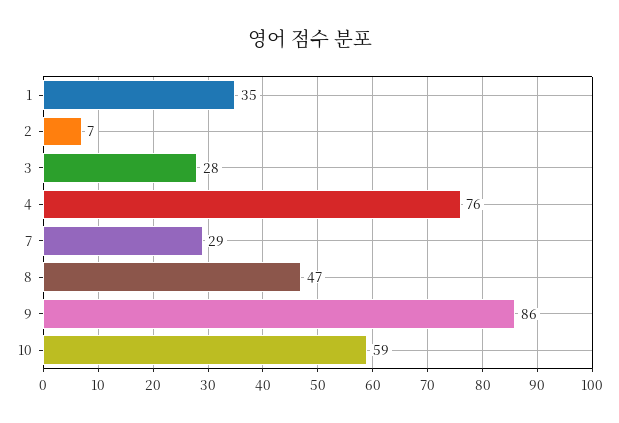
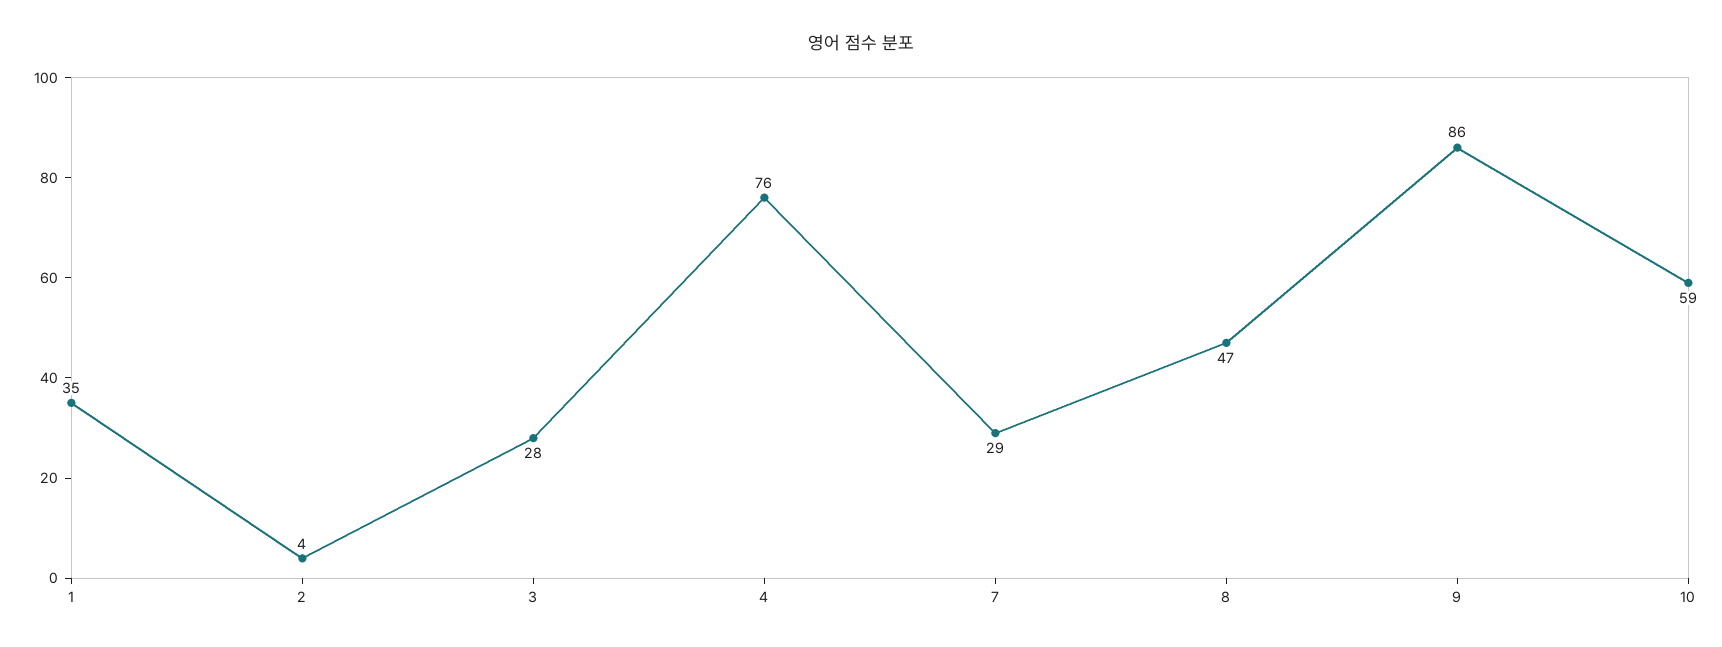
  {
    "1": 35,
-   "2": 7,
+   "2": 4,
    "3": 28,
    "4": 76,
    "7": 29,
    "8": 47,
    "9": 86,
    "10": 59
  }

